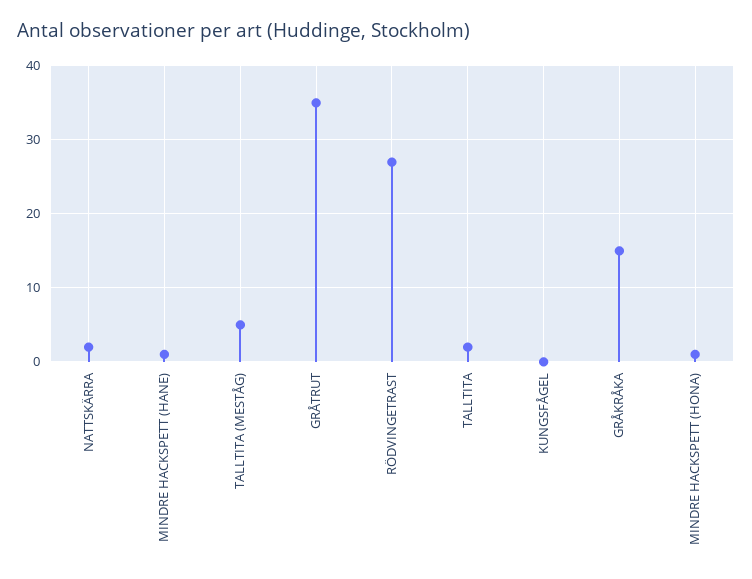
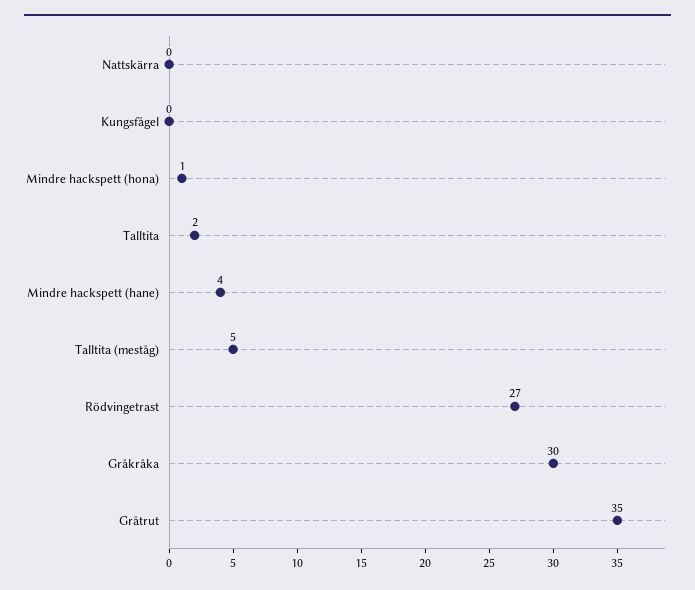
  {
-   "NATTSKÄRRA": 2,
+   "NATTSKÄRRA": 0,
-   "MINDRE HACKSPETT (HANE)": 1,
+   "MINDRE HACKSPETT (HANE)": 4,
    "TALLTITA (MESTÅG)": 5,
    "GRÅTRUT": 35,
    "RÖDVINGETRAST": 27,
    "TALLTITA": 2,
    "KUNGSFÅGEL": 0,
-   "GRÅKRÅKA": 15,
+   "GRÅKRÅKA": 30,
    "MINDRE HACKSPETT (HONA)": 1
  }

